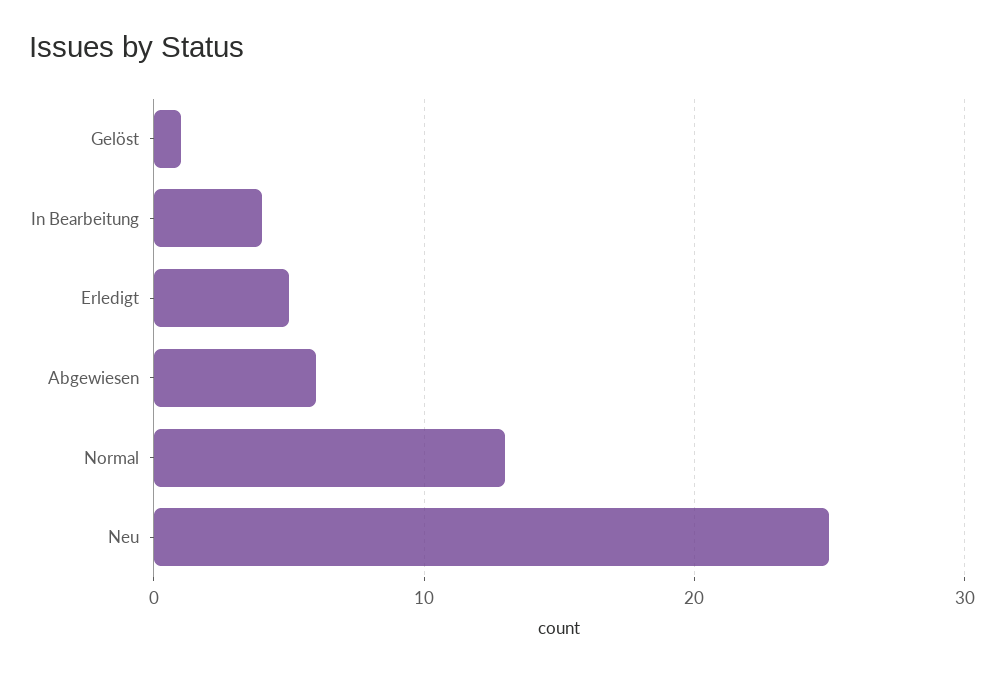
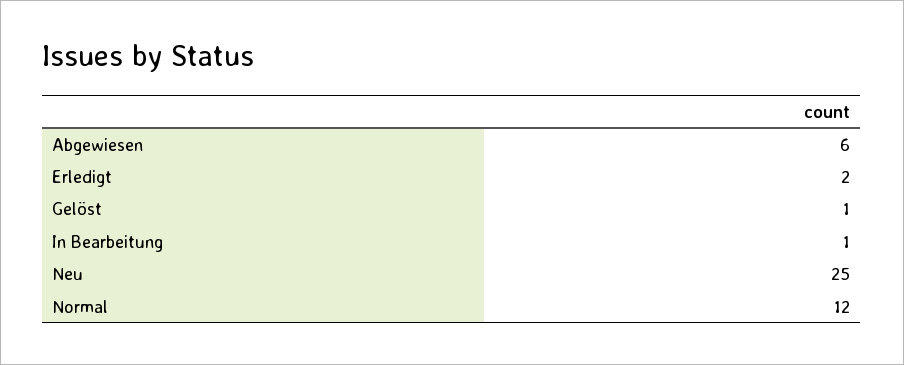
  {
    "Gelöst": 1,
-   "In Bearbeitung": 4,
+   "In Bearbeitung": 1,
-   "Erledigt": 5,
+   "Erledigt": 2,
    "Abgewiesen": 6,
-   "Normal": 13,
+   "Normal": 12,
    "Neu": 25
  }

